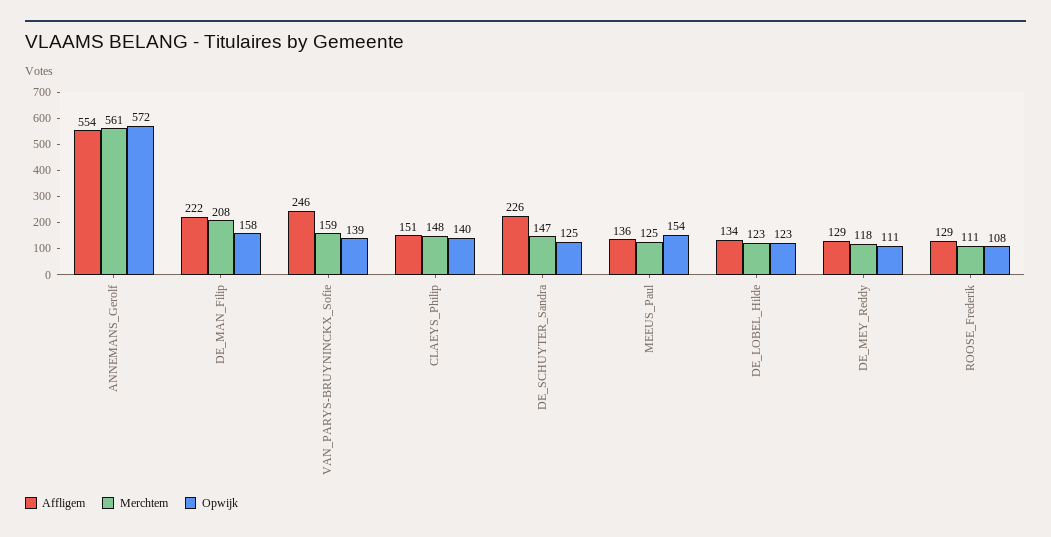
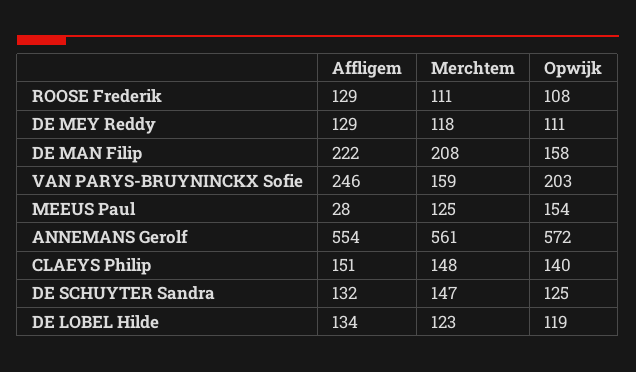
  {
    "Affligem": {
      "ANNEMANS_Gerolf": 554,
      "DE_MAN_Filip": 222,
      "VAN_PARYS-BRUYNINCKX_Sofie": 246,
      "CLAEYS_Philip": 151,
-     "DE_SCHUYTER_Sandra": 226,
+     "DE_SCHUYTER_Sandra": 132,
-     "MEEUS_Paul": 136,
+     "MEEUS_Paul": 28,
      "DE_LOBEL_Hilde": 134,
      "DE_MEY_Reddy": 129,
      "ROOSE_Frederik": 129
    },
    "Merchtem": {
      "ANNEMANS_Gerolf": 561,
      "DE_MAN_Filip": 208,
      "VAN_PARYS-BRUYNINCKX_Sofie": 159,
      "CLAEYS_Philip": 148,
      "DE_SCHUYTER_Sandra": 147,
      "MEEUS_Paul": 125,
      "DE_LOBEL_Hilde": 123,
      "DE_MEY_Reddy": 118,
      "ROOSE_Frederik": 111
    },
    "Opwijk": {
      "ANNEMANS_Gerolf": 572,
      "DE_MAN_Filip": 158,
-     "VAN_PARYS-BRUYNINCKX_Sofie": 139,
+     "VAN_PARYS-BRUYNINCKX_Sofie": 203,
      "CLAEYS_Philip": 140,
      "DE_SCHUYTER_Sandra": 125,
      "MEEUS_Paul": 154,
-     "DE_LOBEL_Hilde": 123,
+     "DE_LOBEL_Hilde": 119,
      "DE_MEY_Reddy": 111,
      "ROOSE_Frederik": 108
    }
  }

